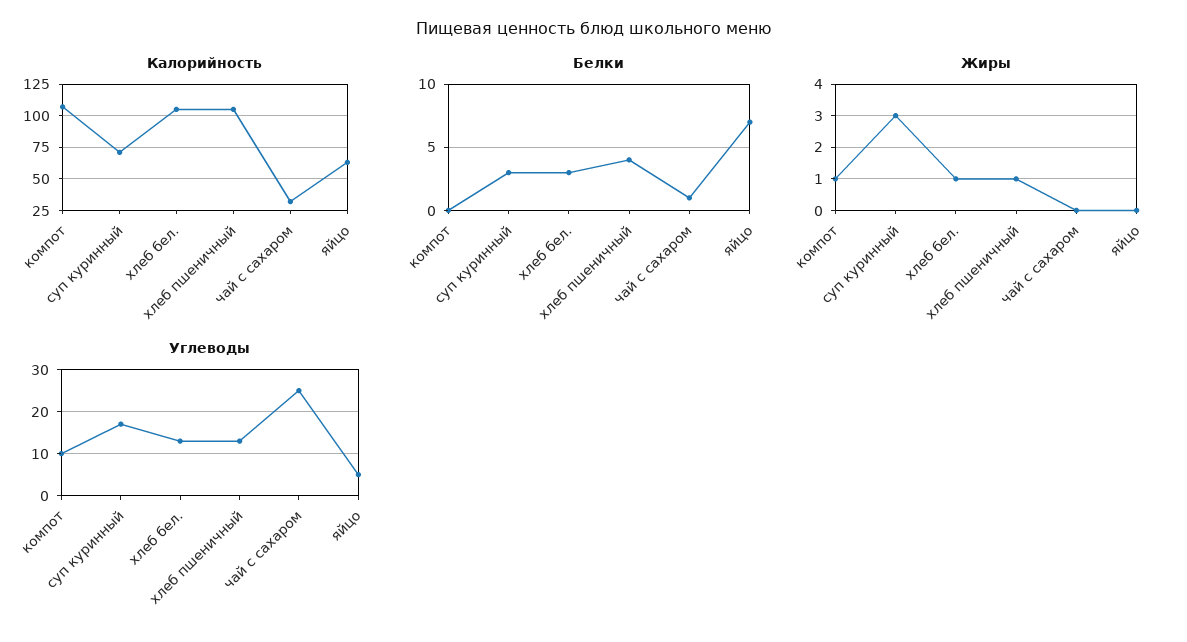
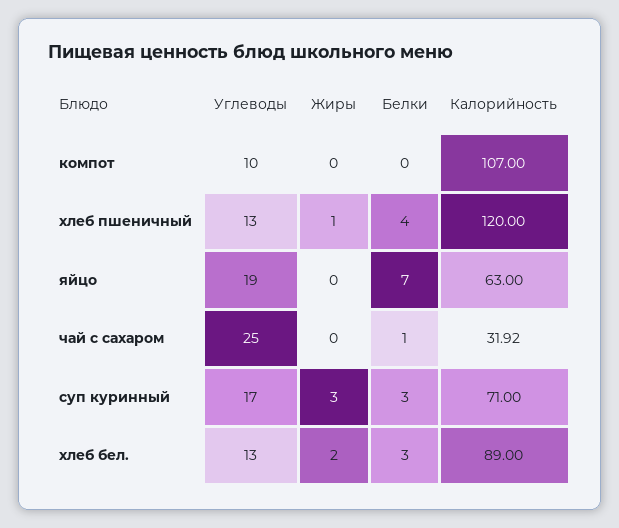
  {
    "Калорийность": {
      "компот": 107,
      "суп куринный": 71,
-     "хлеб бел.": 105,
+     "хлеб бел.": 89,
-     "хлеб пшеничный": 105,
+     "хлеб пшеничный": 120,
      "чай с сахаром": 31.92,
      "яйцо": 63
    },
    "Белки": {
      "компот": 0,
      "суп куринный": 3,
      "хлеб бел.": 3,
      "хлеб пшеничный": 4,
      "чай с сахаром": 1,
      "яйцо": 7
    },
    "Жиры": {
-     "компот": 1,
+     "компот": 0,
      "суп куринный": 3,
-     "хлеб бел.": 1,
+     "хлеб бел.": 2,
      "хлеб пшеничный": 1,
      "чай с сахаром": 0,
      "яйцо": 0
    },
    "Углеводы": {
      "компот": 10,
      "суп куринный": 17,
      "хлеб бел.": 13,
      "хлеб пшеничный": 13,
      "чай с сахаром": 25,
-     "яйцо": 5
+     "яйцо": 19
    }
  }

